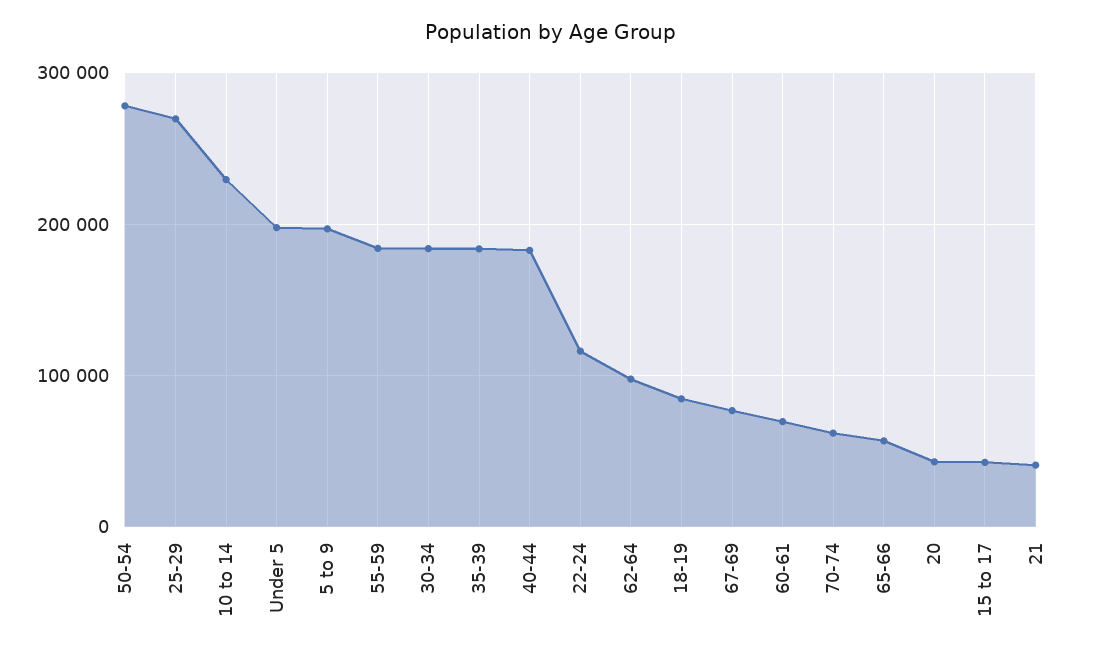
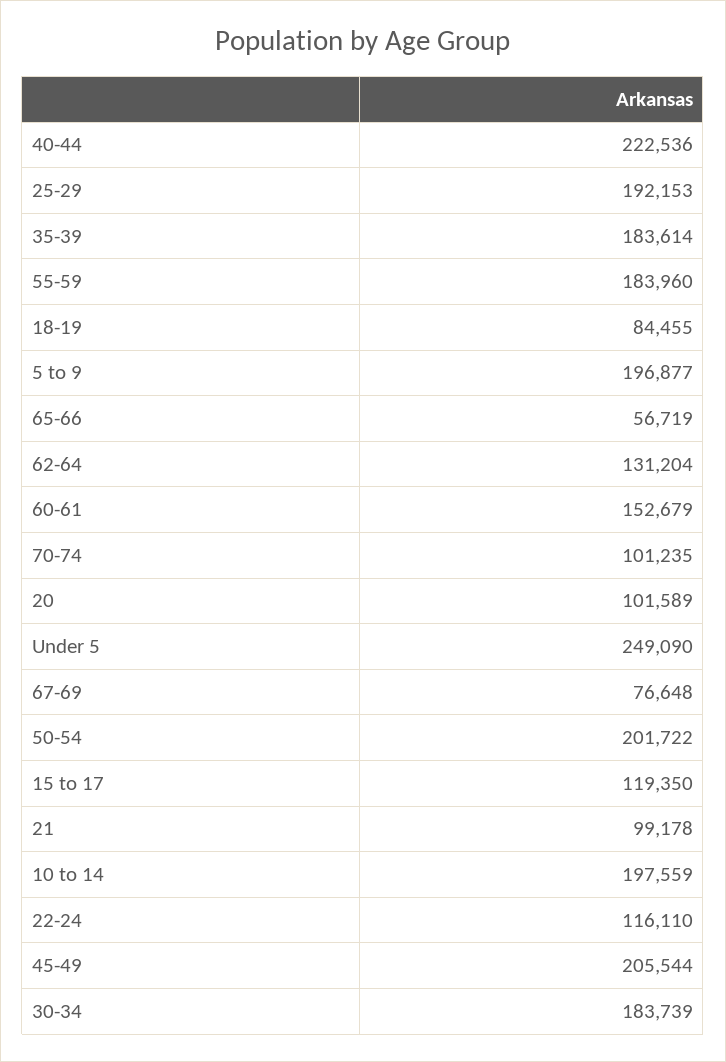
  {
-   "50-54": 280000,
+   "50-54": 201722,
-   "25-29": 270000,
+   "25-29": 192153,
-   "10 to 14": 230000,
+   "10 to 14": 197559,
-   "Under 5": 200000,
+   "Under 5": 249090,
    "5 to 9": 196877,
    "55-59": 183960,
    "30-34": 183739,
    "35-39": 183614,
-   "40-44": 180000,
+   "40-44": 222536,
    "22-24": 116110,
-   "62-64": 100000,
+   "62-64": 131204,
    "18-19": 84455,
    "67-69": 76648,
-   "60-61": 70000,
+   "60-61": 152679,
-   "70-74": 60000,
+   "70-74": 101235,
    "65-66": 56719,
-   "20": 40000,
+   "20": 101589,
-   "15 to 17": 40000,
+   "15 to 17": 119350,
-   "21": 40000
+   "21": 99178,
+   "45-49": 205544
  }

